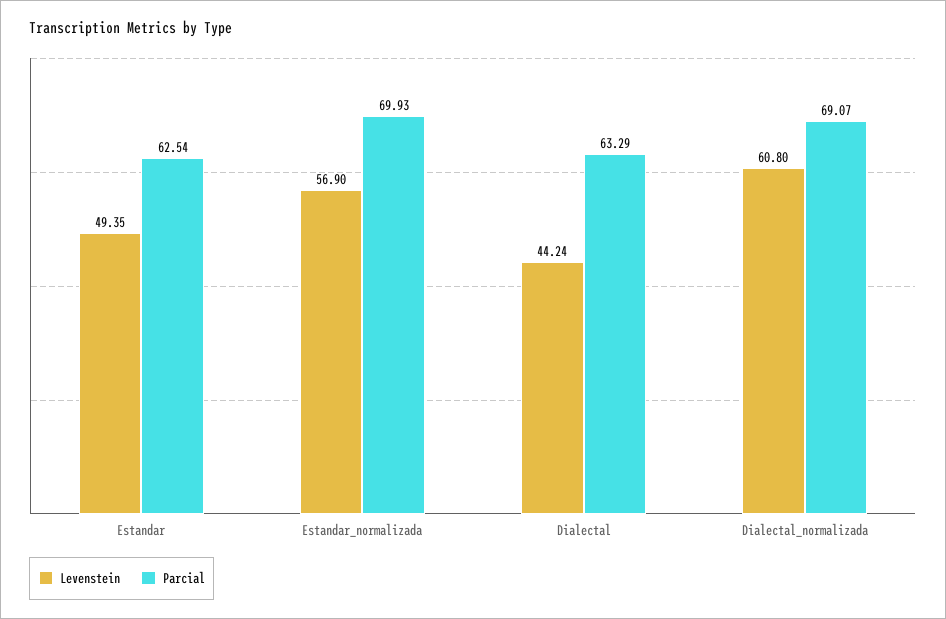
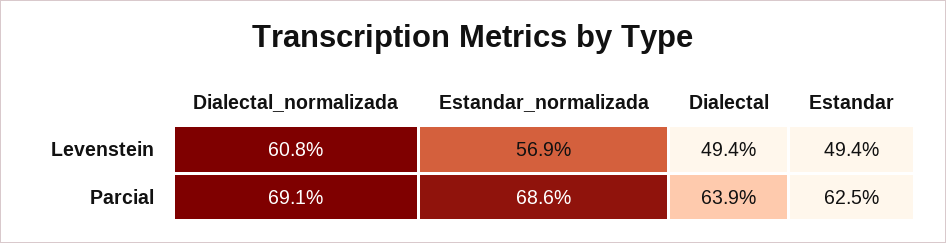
  {
    "Levenstein": {
      "Estandar": 49.35,
      "Estandar_normalizada": 56.9,
-     "Dialectal": 44.24,
+     "Dialectal": 49.4,
      "Dialectal_normalizada": 60.8
    },
    "Parcial": {
      "Estandar": 62.54,
-     "Estandar_normalizada": 69.93,
+     "Estandar_normalizada": 68.6,
-     "Dialectal": 63.29,
+     "Dialectal": 63.9,
      "Dialectal_normalizada": 69.07
    }
  }

